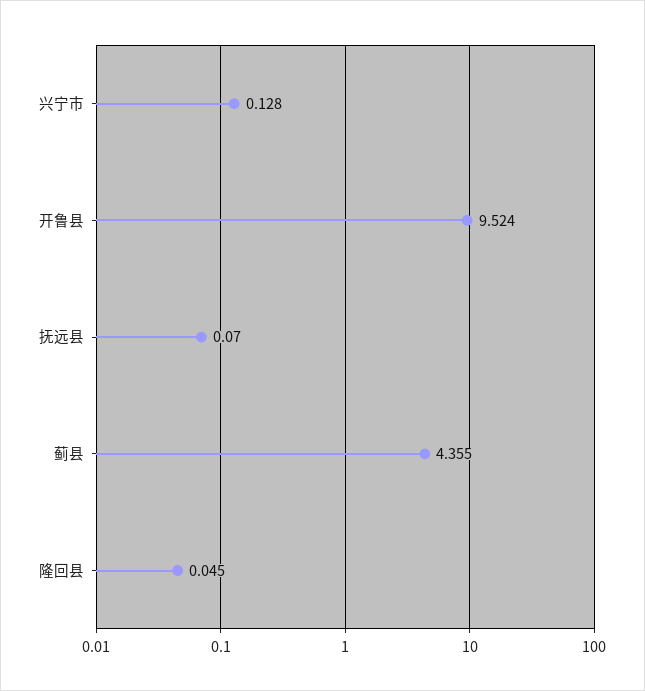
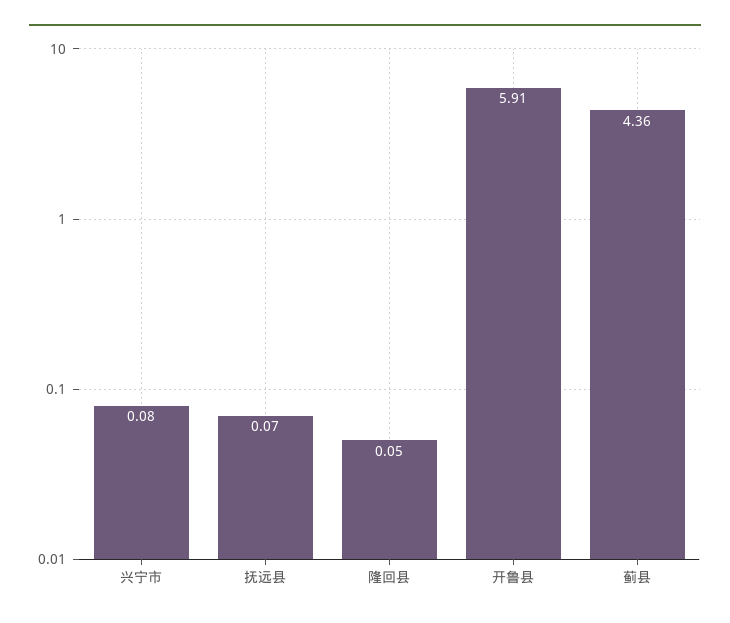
  {
-   "兴宁市": 0.128,
+   "兴宁市": 0.08,
-   "开鲁县": 9.524,
+   "开鲁县": 5.91,
    "抚远县": 0.07,
    "蓟县": 4.355,
    "隆回县": 0.045
  }

